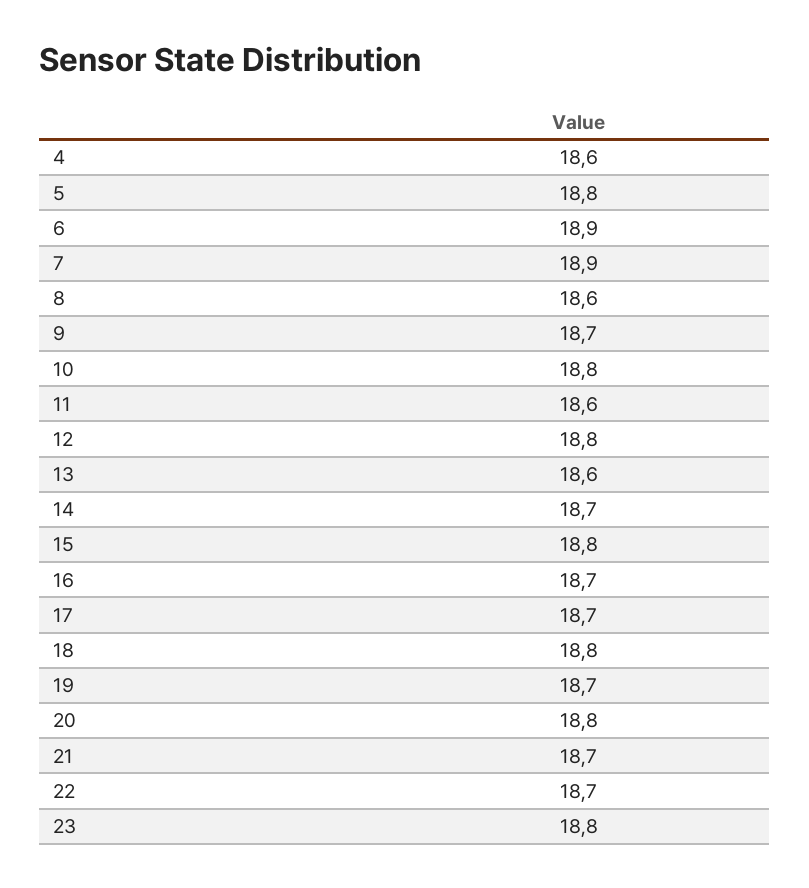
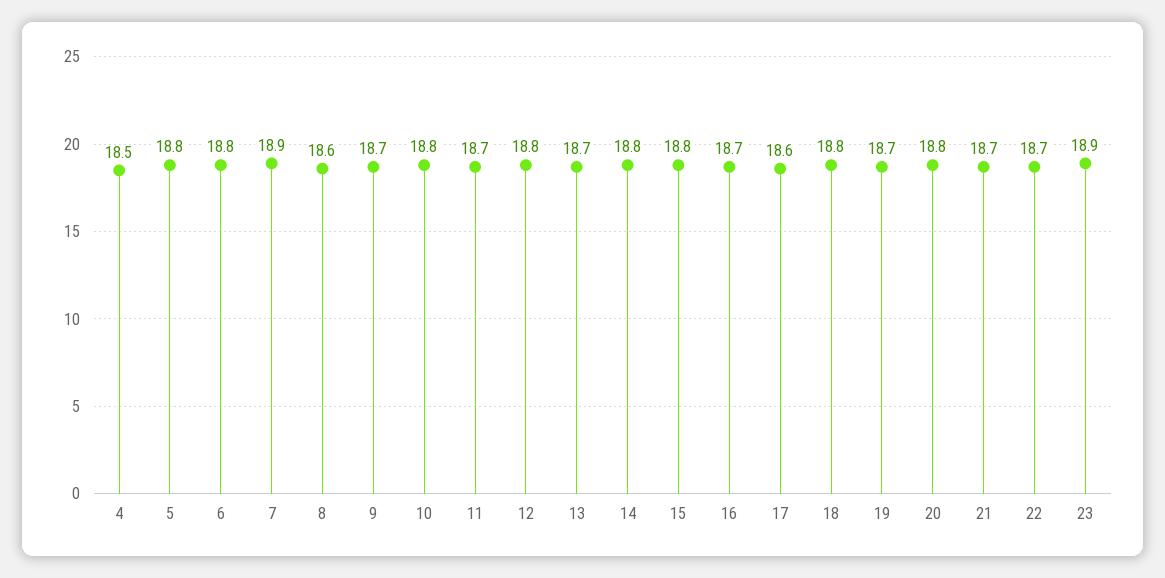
  {
-   "4": 18.6,
+   "4": 18.5,
    "5": 18.8,
-   "6": 18.9,
+   "6": 18.8,
    "7": 18.9,
    "8": 18.6,
    "9": 18.7,
    "10": 18.8,
-   "11": 18.6,
+   "11": 18.7,
    "12": 18.8,
-   "13": 18.6,
+   "13": 18.7,
-   "14": 18.7,
+   "14": 18.8,
    "15": 18.8,
    "16": 18.7,
-   "17": 18.7,
+   "17": 18.6,
    "18": 18.8,
    "19": 18.7,
    "20": 18.8,
    "21": 18.7,
    "22": 18.7,
-   "23": 18.8
+   "23": 18.9
  }

